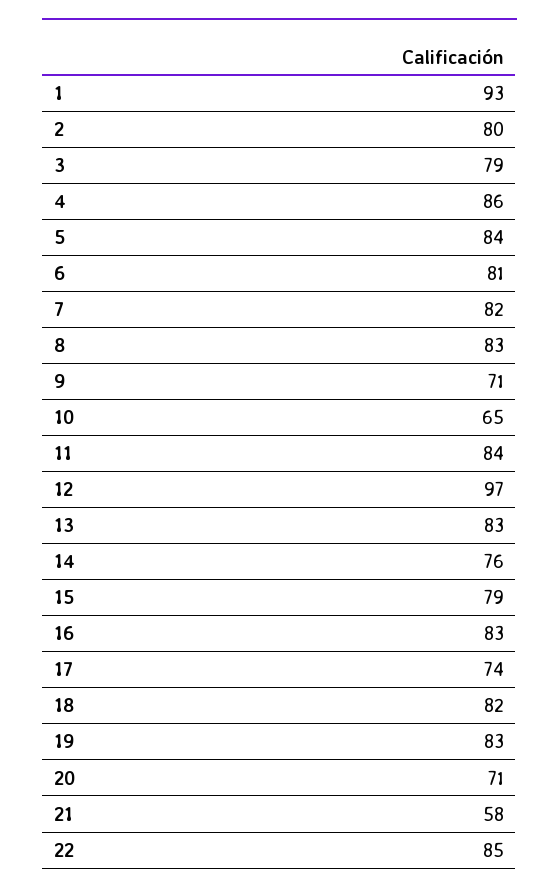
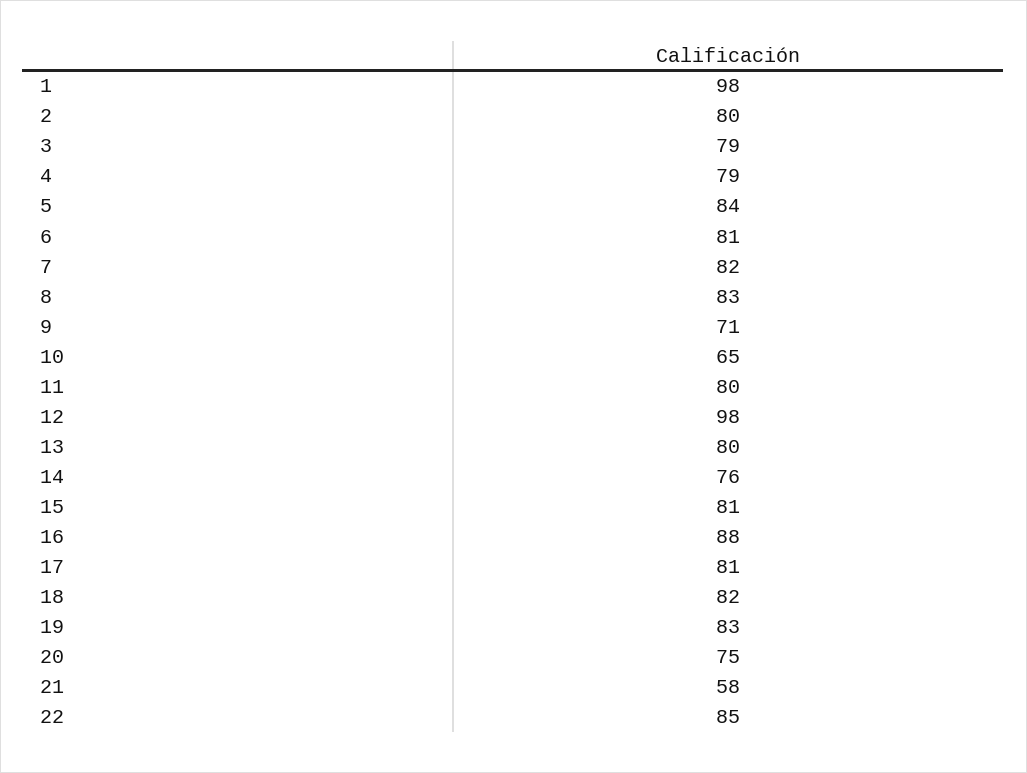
  {
-   "1": 93,
+   "1": 98,
    "2": 80,
    "3": 79,
-   "4": 86,
+   "4": 79,
    "5": 84,
    "6": 81,
    "7": 82,
    "8": 83,
    "9": 71,
    "10": 65,
-   "11": 84,
+   "11": 80,
-   "12": 97,
+   "12": 98,
-   "13": 83,
+   "13": 80,
    "14": 76,
-   "15": 79,
+   "15": 81,
-   "16": 83,
+   "16": 88,
-   "17": 74,
+   "17": 81,
    "18": 82,
    "19": 83,
-   "20": 71,
+   "20": 75,
    "21": 58,
    "22": 85
  }

